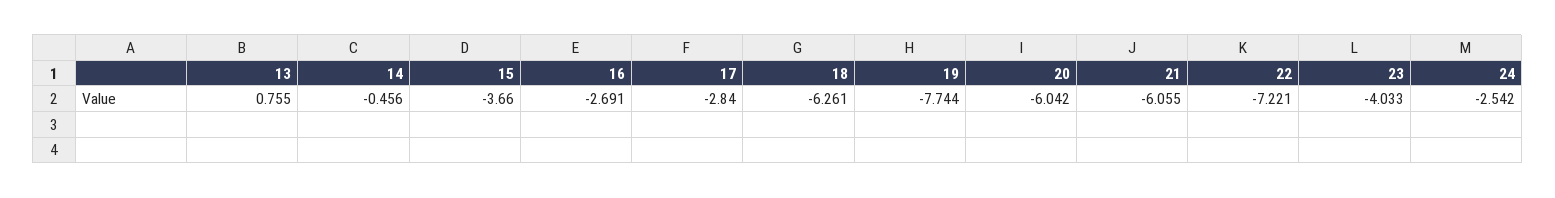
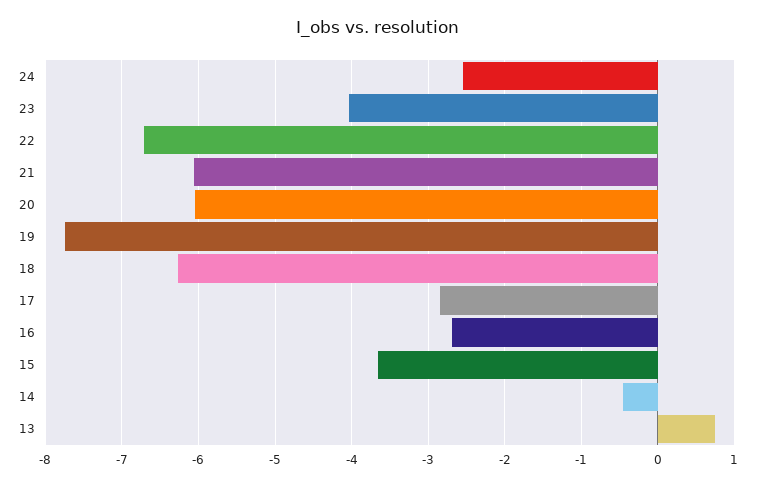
  {
    "13": 0.755,
    "14": -0.456,
    "15": -3.66,
    "16": -2.691,
    "17": -2.84,
    "18": -6.261,
    "19": -7.744,
    "20": -6.042,
    "21": -6.055,
-   "22": -7.221,
+   "22": -6.7,
    "23": -4.033,
    "24": -2.542
  }

